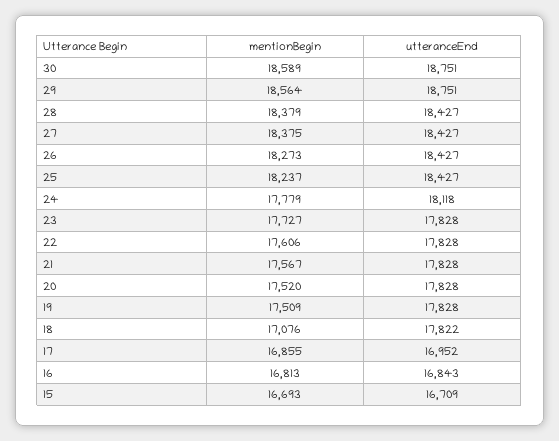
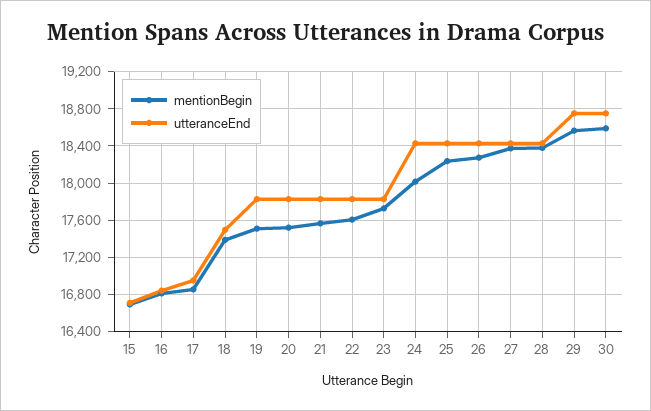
  {
    "mentionBegin": {
      "30": 18589,
      "29": 18564,
      "28": 18379,
      "27": 18375,
      "26": 18273,
      "25": 18237,
-     "24": 17779,
+     "24": 18000,
      "23": 17727,
      "22": 17606,
      "21": 17567,
      "20": 17520,
      "19": 17509,
-     "18": 17076,
+     "18": 17400,
      "17": 16855,
      "16": 16813,
      "15": 16693
    },
    "utteranceEnd": {
      "30": 18751,
      "29": 18751,
      "28": 18427,
      "27": 18427,
      "26": 18427,
      "25": 18427,
-     "24": 18118,
+     "24": 18400,
      "23": 17828,
      "22": 17828,
      "21": 17828,
      "20": 17828,
      "19": 17828,
-     "18": 17822,
+     "18": 17500,
      "17": 16952,
      "16": 16843,
      "15": 16709
    }
  }

